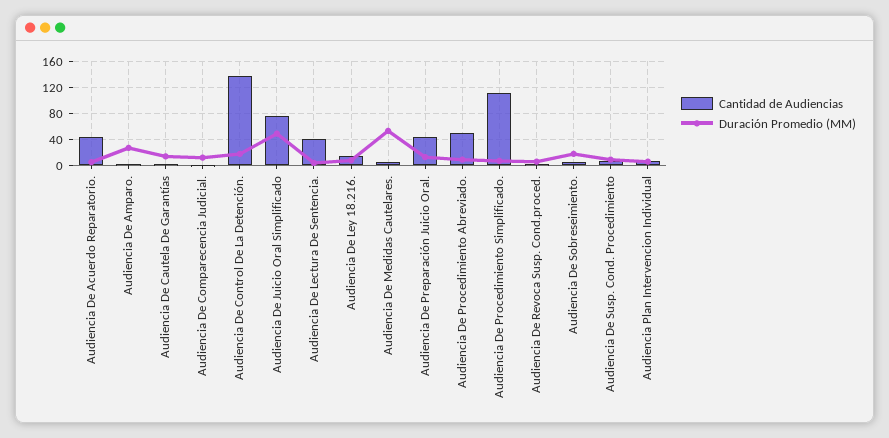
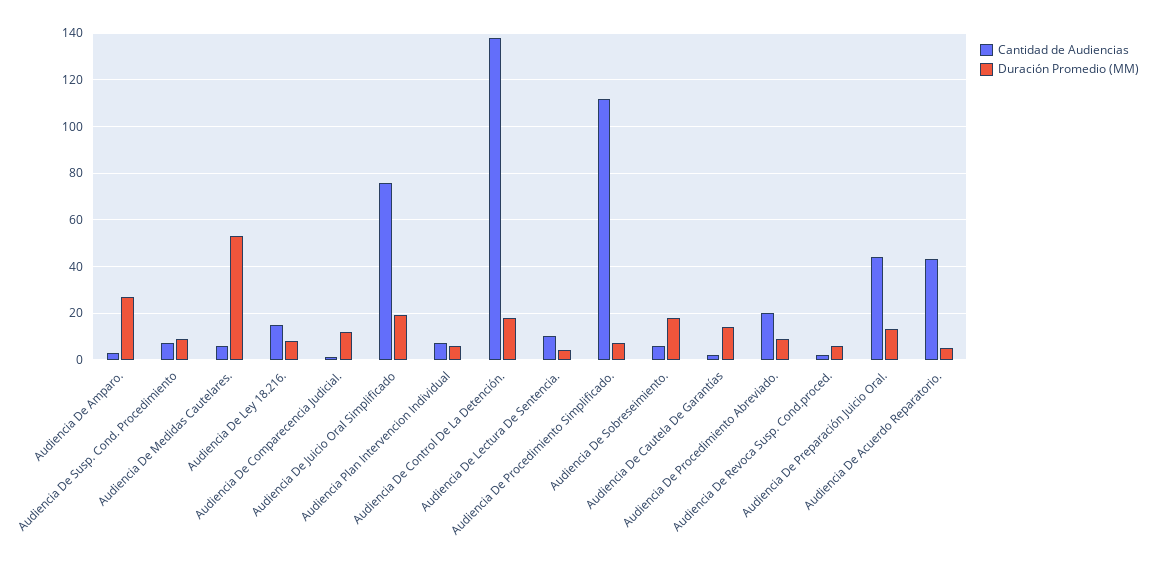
  {
    "Cantidad de Audiencias": {
      "Audiencia De Acuerdo Reparatorio.": 45,
      "Audiencia De Amparo.": 5,
      "Audiencia De Cautela De Garantías": 0,
      "Audiencia De Comparecencia Judicial.": 0,
      "Audiencia De Control De La Detención.": 140,
      "Audiencia De Juicio Oral Simplificado": 75,
-     "Audiencia De Lectura De Sentencia.": 40,
+     "Audiencia De Lectura De Sentencia.": 10,
      "Audiencia De Ley 18.216.": 15,
      "Audiencia De Medidas Cautelares.": 5,
      "Audiencia De Preparación Juicio Oral.": 45,
-     "Audiencia De Procedimiento Abreviado.": 50,
+     "Audiencia De Procedimiento Abreviado.": 20,
      "Audiencia De Procedimiento Simplificado.": 110,
      "Audiencia De Revoca Susp. Cond.proced.": 0,
      "Audiencia De Sobreseimiento.": 5,
      "Audiencia De Susp. Cond. Procedimiento": 5,
      "Audiencia Plan Intervencion Individual": 5
    },
    "Duración Promedio (MM)": {
      "Audiencia De Acuerdo Reparatorio.": 5,
      "Audiencia De Amparo.": 25,
      "Audiencia De Cautela De Garantías": 15,
      "Audiencia De Comparecencia Judicial.": 10,
      "Audiencia De Control De La Detención.": 20,
-     "Audiencia De Juicio Oral Simplificado": 50,
+     "Audiencia De Juicio Oral Simplificado": 20,
      "Audiencia De Lectura De Sentencia.": 5,
      "Audiencia De Ley 18.216.": 10,
      "Audiencia De Medidas Cautelares.": 55,
      "Audiencia De Preparación Juicio Oral.": 15,
      "Audiencia De Procedimiento Abreviado.": 10,
      "Audiencia De Procedimiento Simplificado.": 5,
      "Audiencia De Revoca Susp. Cond.proced.": 5,
      "Audiencia De Sobreseimiento.": 20,
      "Audiencia De Susp. Cond. Procedimiento": 10,
      "Audiencia Plan Intervencion Individual": 5
    }
  }

